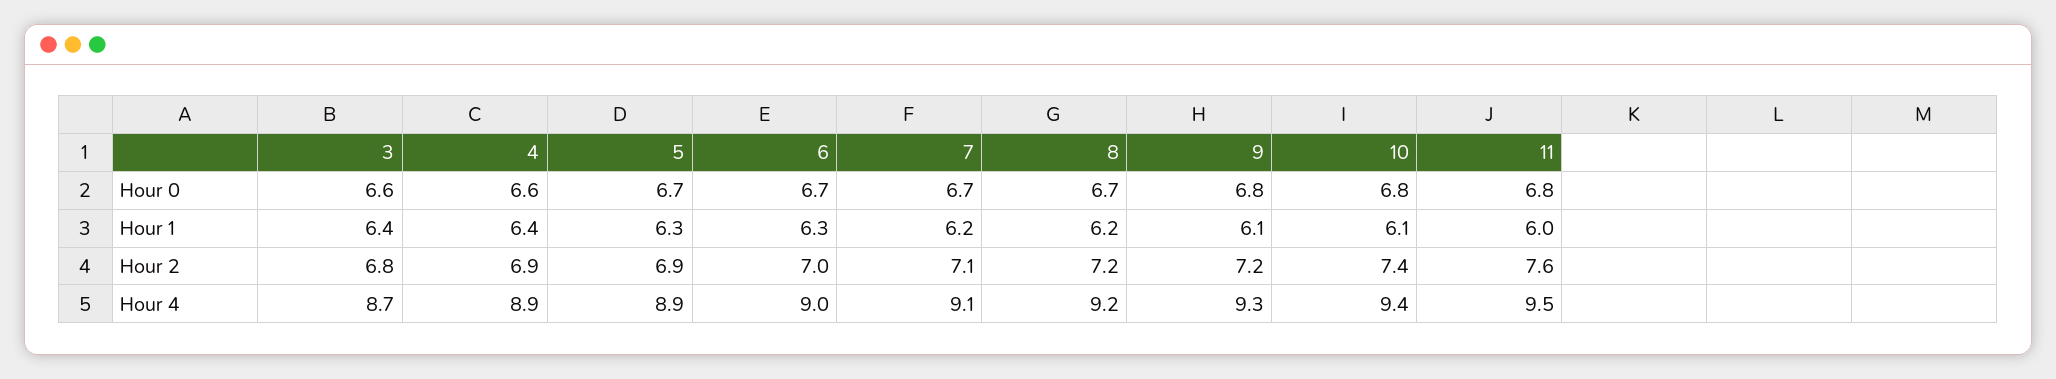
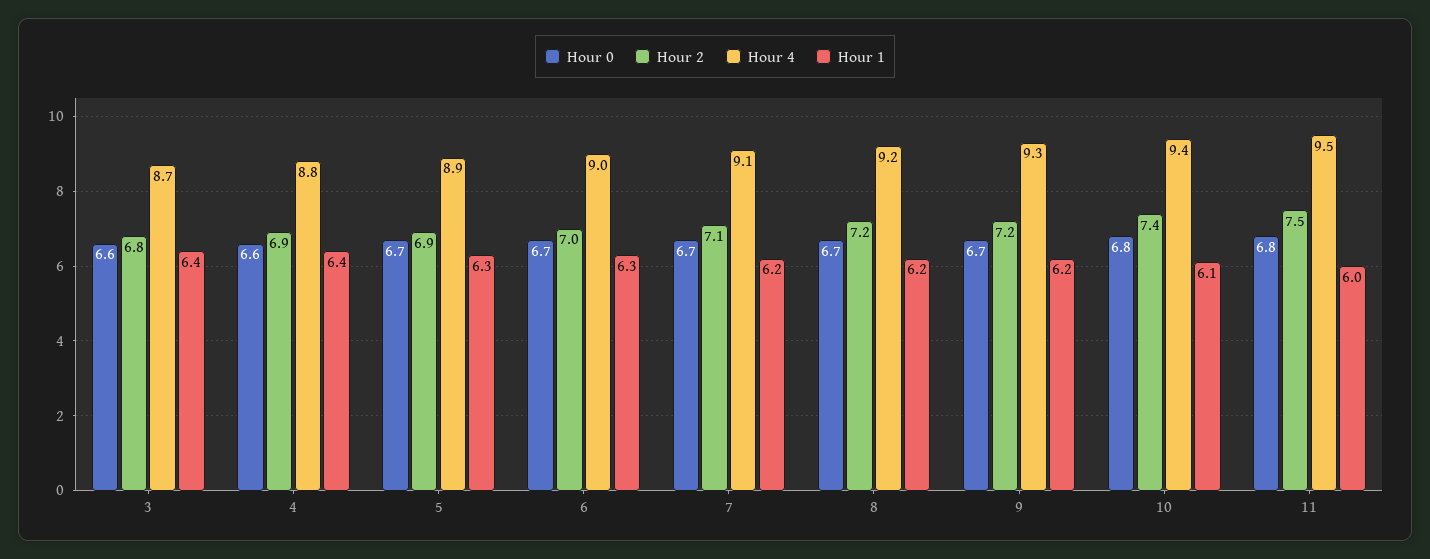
  {
    "Hour 0": {
      "3": 6.6,
      "4": 6.6,
      "5": 6.7,
      "6": 6.7,
      "7": 6.7,
      "8": 6.7,
-     "9": 6.8,
+     "9": 6.7,
      "10": 6.8,
      "11": 6.8
    },
    "Hour 1": {
      "3": 6.4,
      "4": 6.4,
      "5": 6.3,
      "6": 6.3,
      "7": 6.2,
      "8": 6.2,
-     "9": 6.1,
+     "9": 6.2,
      "10": 6.1,
      "11": 6
    },
    "Hour 2": {
      "3": 6.8,
      "4": 6.9,
      "5": 6.9,
      "6": 7,
      "7": 7.1,
      "8": 7.2,
      "9": 7.2,
      "10": 7.4,
-     "11": 7.6
+     "11": 7.5
    },
    "Hour 4": {
      "3": 8.7,
-     "4": 8.9,
+     "4": 8.8,
      "5": 8.9,
      "6": 9,
      "7": 9.1,
      "8": 9.2,
      "9": 9.3,
      "10": 9.4,
      "11": 9.5
    }
  }

